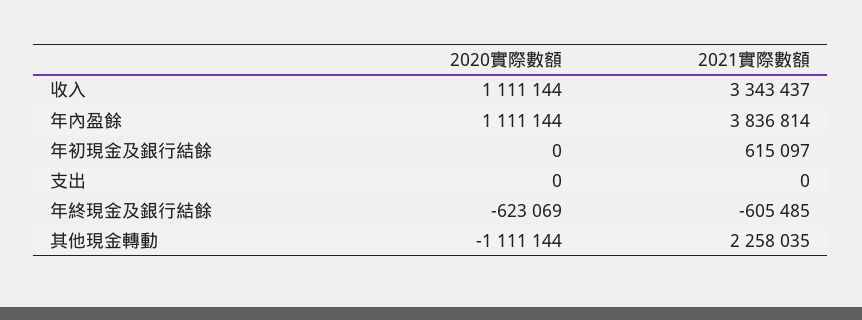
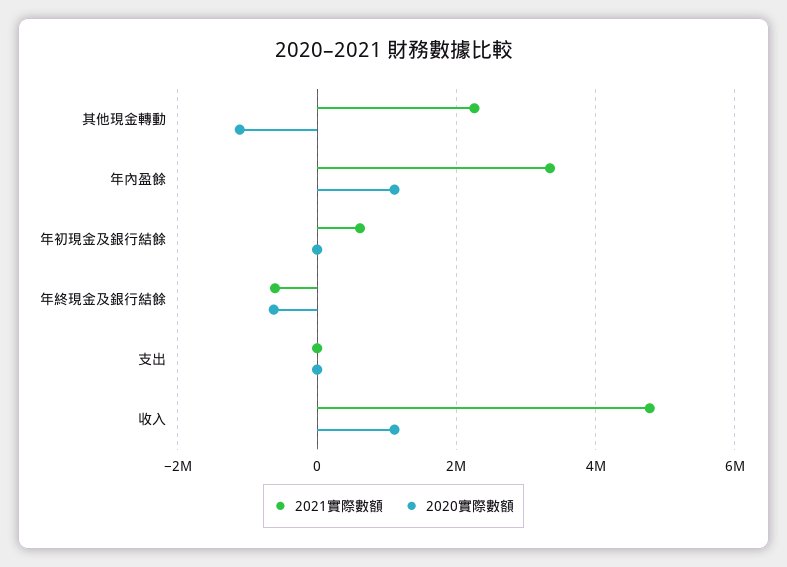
  {
    "2020實際數額": {
      "收入": 1111144,
      "年內盈餘": 1111144,
      "年初現金及銀行結餘": 0,
      "支出": 0,
      "年終現金及銀行結餘": -623069,
      "其他現金轉動": -1111144
    },
    "2021實際數額": {
-     "收入": 3343437,
+     "收入": 4800000,
-     "年內盈餘": 3836814,
+     "年內盈餘": 3400000,
      "年初現金及銀行結餘": 615097,
      "支出": 0,
      "年終現金及銀行結餘": -605485,
      "其他現金轉動": 2258035
    }
  }

